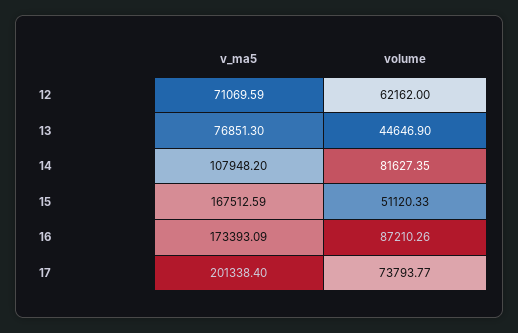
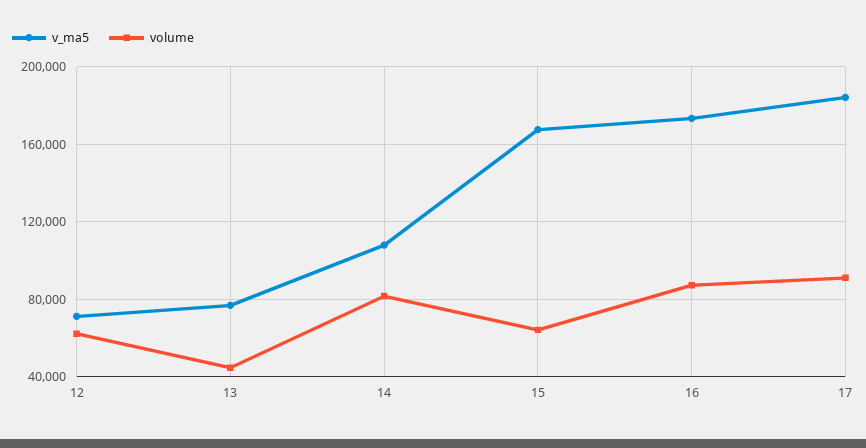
  {
    "v_ma5": {
      "12": 71069.59,
      "13": 76851.3,
      "14": 107948.2,
      "15": 167512.59,
      "16": 173393.09,
-     "17": 201338.4
+     "17": 185000
    },
    "volume": {
      "12": 62162,
      "13": 44646.9,
      "14": 81627.35,
-     "15": 51120.33,
+     "15": 65000,
      "16": 87210.26,
-     "17": 73793.77
+     "17": 90000
    }
  }

